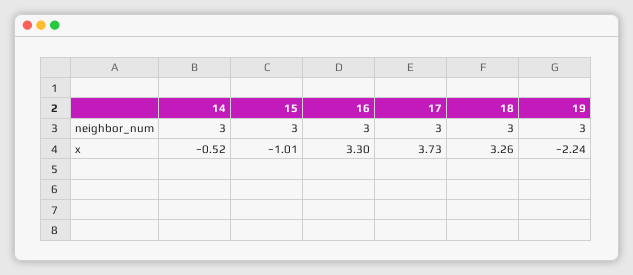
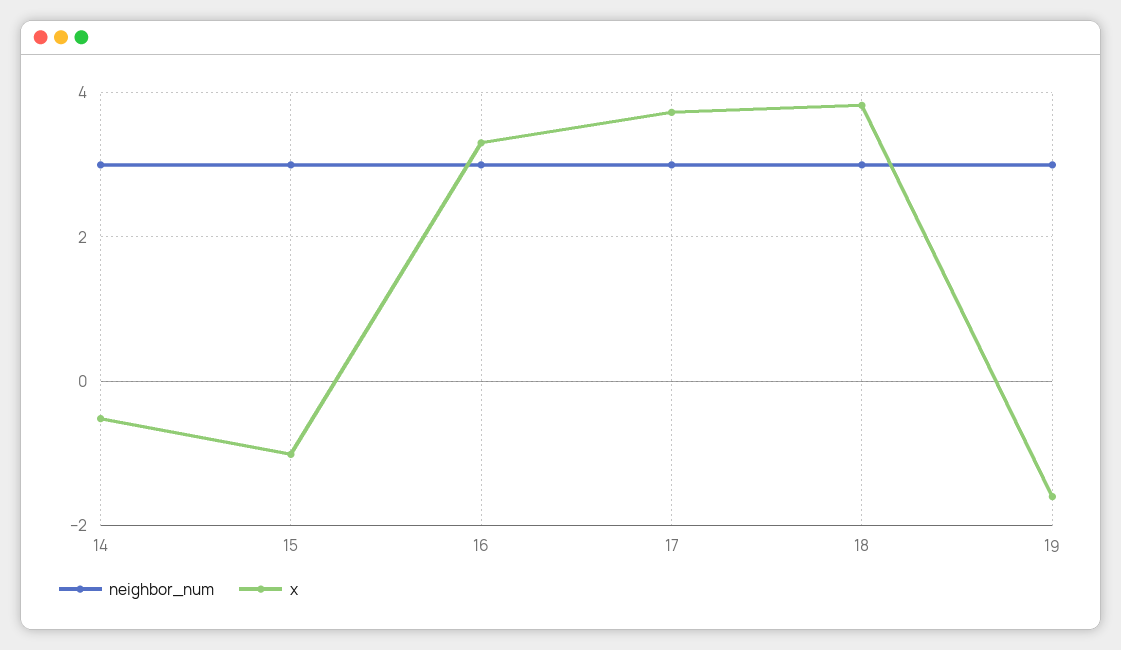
  {
    "neighbor_num": {
      "14": 3,
      "15": 3,
      "16": 3,
      "17": 3,
      "18": 3,
      "19": 3
    },
    "x": {
      "14": -0.52,
      "15": -1.01,
      "16": 3.3,
      "17": 3.73,
-     "18": 3.26,
+     "18": 3.8,
-     "19": -2.24
+     "19": -1.6
    }
  }

